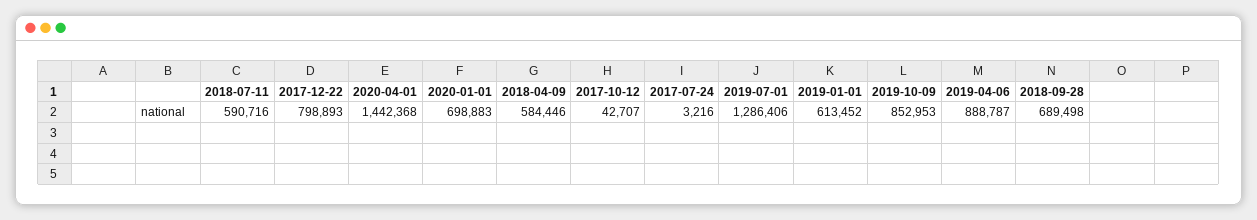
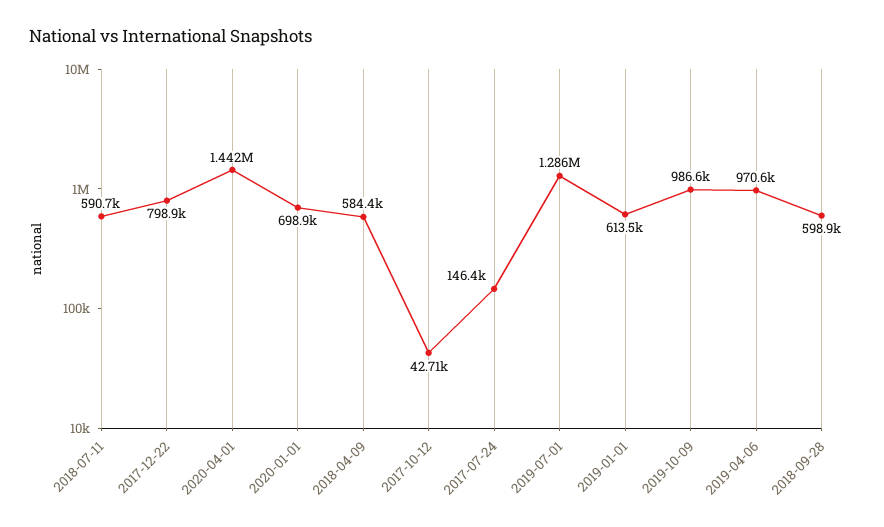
  {
    "2018-07-11": 590716,
    "2017-12-22": 798893,
    "2020-04-01": 1442368,
    "2020-01-01": 698883,
    "2018-04-09": 584446,
    "2017-10-12": 42707,
-   "2017-07-24": 3216,
+   "2017-07-24": 146400,
    "2019-07-01": 1286406,
    "2019-01-01": 613452,
-   "2019-10-09": 852953,
+   "2019-10-09": 986600,
-   "2019-04-06": 888787,
+   "2019-04-06": 970600,
-   "2018-09-28": 689498
+   "2018-09-28": 598900
  }

